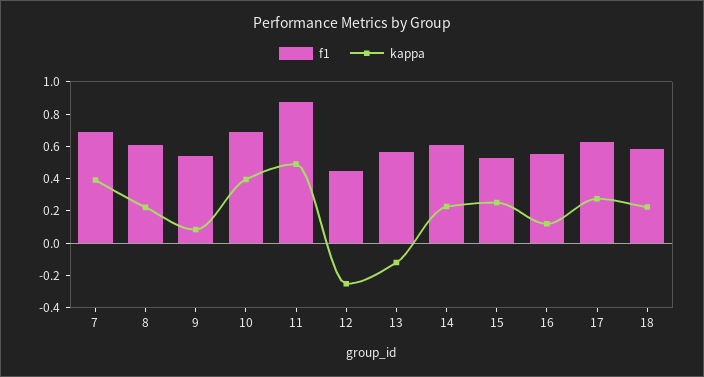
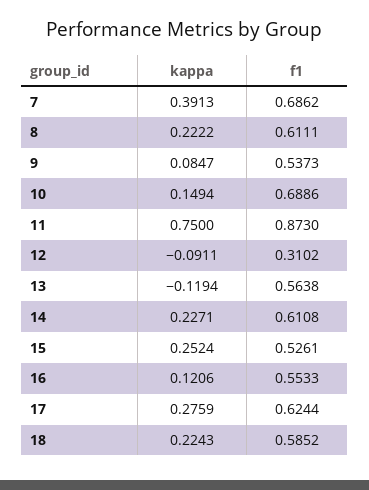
  {
    "f1": {
      "7": 0.6862,
      "8": 0.6111,
      "9": 0.5373,
      "10": 0.6886,
      "11": 0.873,
-     "12": 0.45,
+     "12": 0.3102,
      "13": 0.5638,
      "14": 0.6108,
      "15": 0.5261,
      "16": 0.5533,
      "17": 0.6244,
      "18": 0.5852
    },
    "kappa": {
      "7": 0.3913,
      "8": 0.2222,
      "9": 0.0847,
-     "10": 0.4,
+     "10": 0.1494,
-     "11": 0.5,
+     "11": 0.75,
-     "12": -0.25,
+     "12": -0.0911,
      "13": -0.1194,
      "14": 0.2271,
      "15": 0.2524,
      "16": 0.1206,
      "17": 0.2759,
      "18": 0.2243
    }
  }

